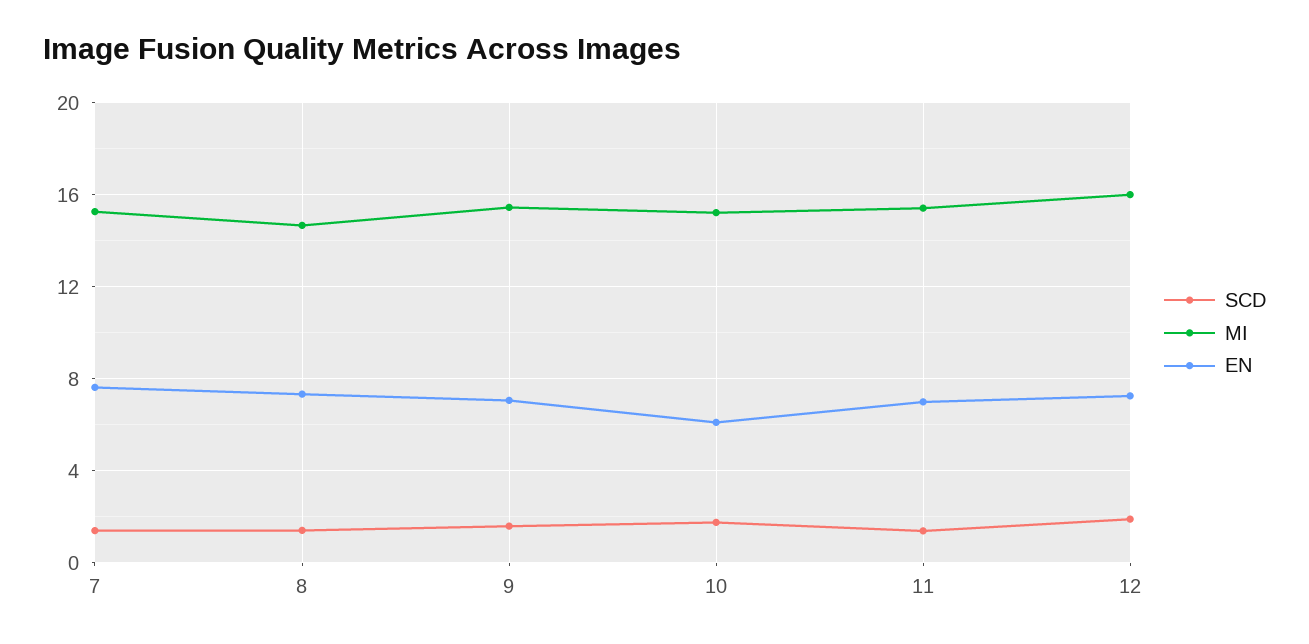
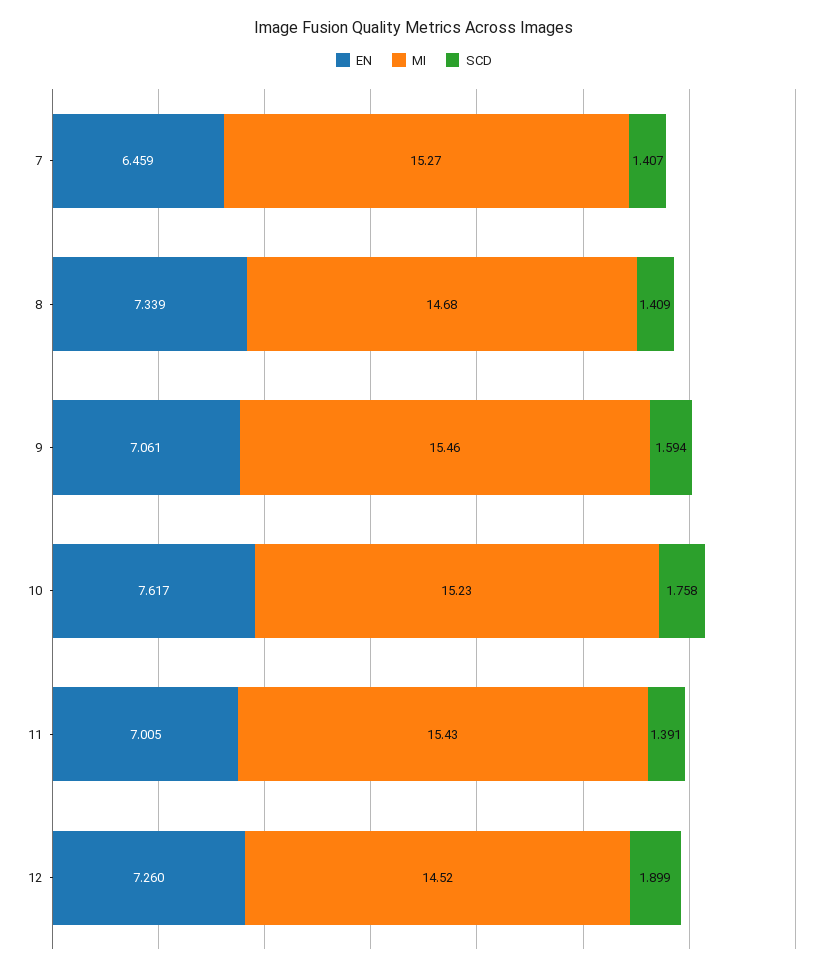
  {
    "SCD": {
      "7": 1.407,
      "8": 1.409,
      "9": 1.594,
      "10": 1.758,
      "11": 1.391,
      "12": 1.899
    },
    "MI": {
      "7": 15.27,
      "8": 14.68,
      "9": 15.46,
      "10": 15.23,
      "11": 15.43,
-     "12": 16
+     "12": 14.52
    },
    "EN": {
-     "7": 7.5,
+     "7": 6.459,
      "8": 7.339,
      "9": 7.061,
-     "10": 6,
+     "10": 7.617,
      "11": 7.005,
      "12": 7.26
    }
  }

